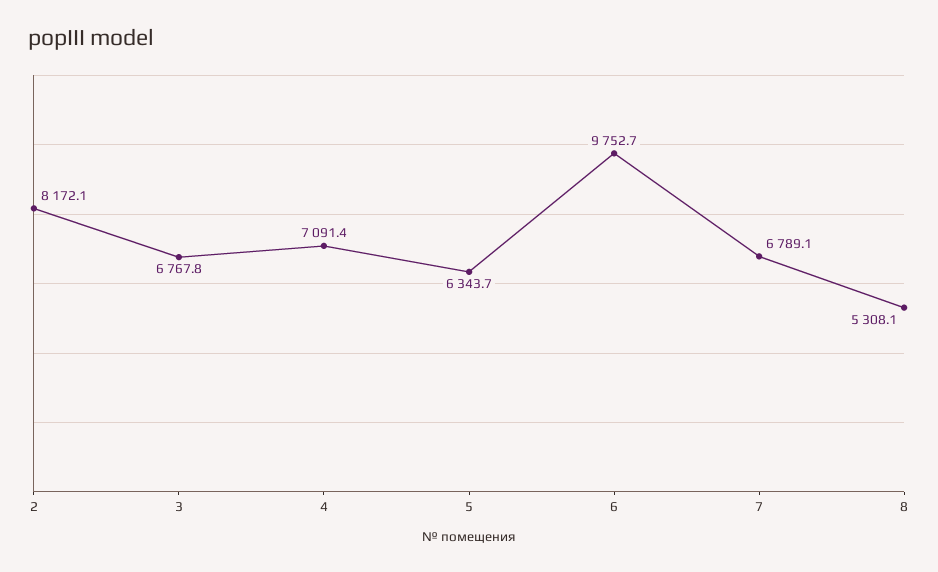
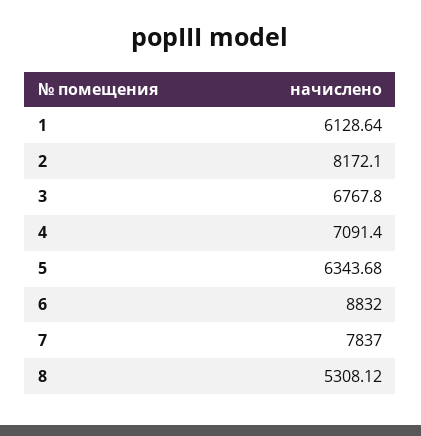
  {
    "2": 8172.1,
    "3": 6767.8,
    "4": 7091.4,
    "5": 6343.68,
-   "6": 9752.7,
+   "6": 8832,
-   "7": 6789.1,
+   "7": 7837,
-   "8": 5308.12
+   "8": 5308.12,
+   "1": 6128.64
  }

